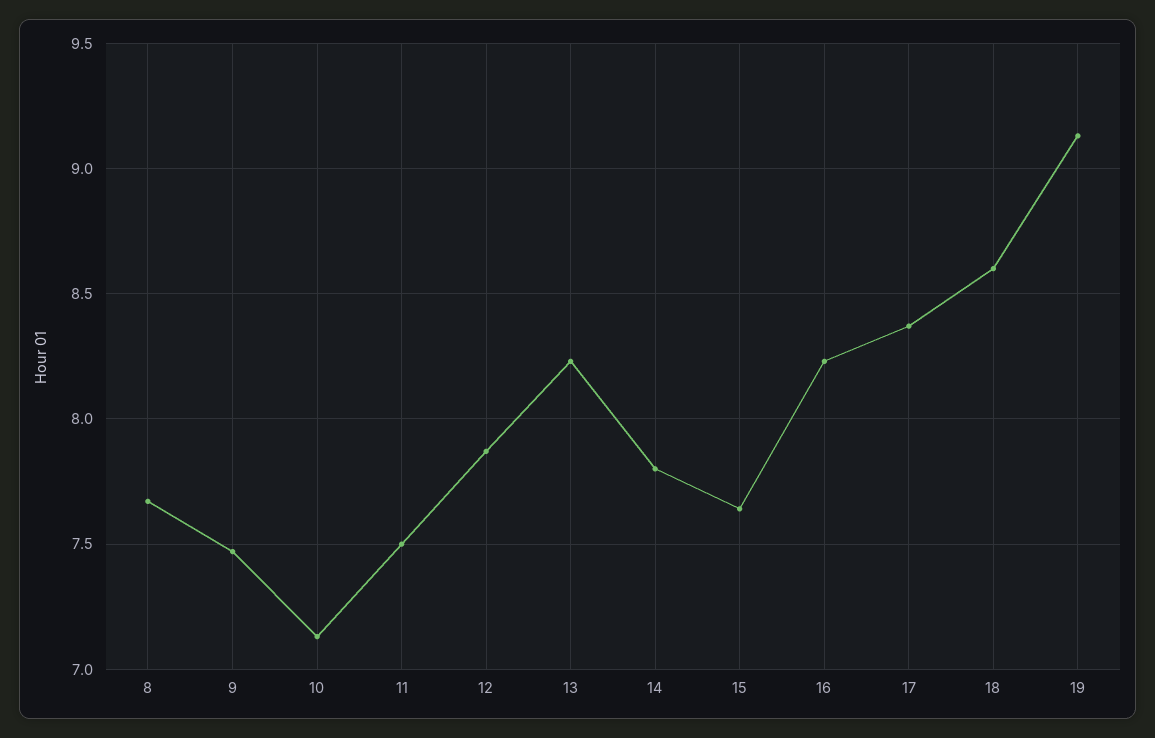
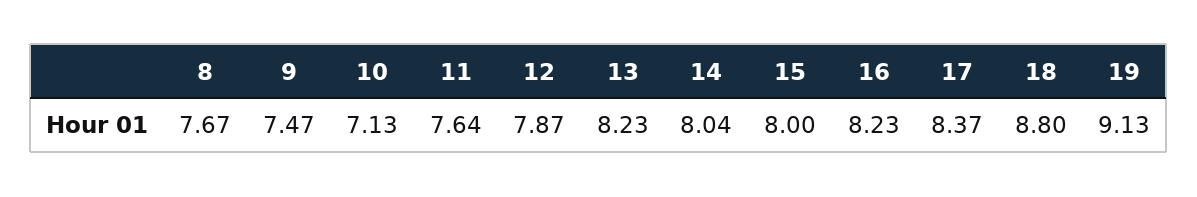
  {
    "8": 7.67,
    "9": 7.47,
    "10": 7.13,
-   "11": 7.5,
+   "11": 7.64,
    "12": 7.87,
    "13": 8.23,
-   "14": 7.8,
+   "14": 8.04,
-   "15": 7.65,
+   "15": 8,
    "16": 8.23,
    "17": 8.37,
-   "18": 8.6,
+   "18": 8.8,
    "19": 9.13
  }

